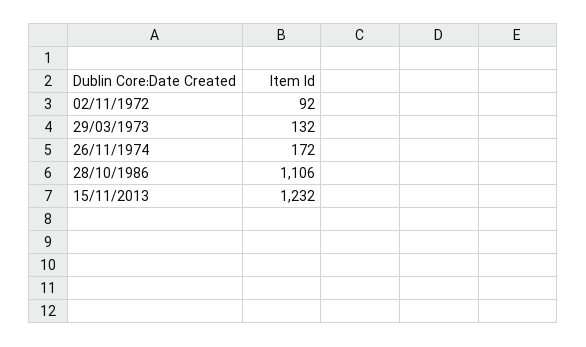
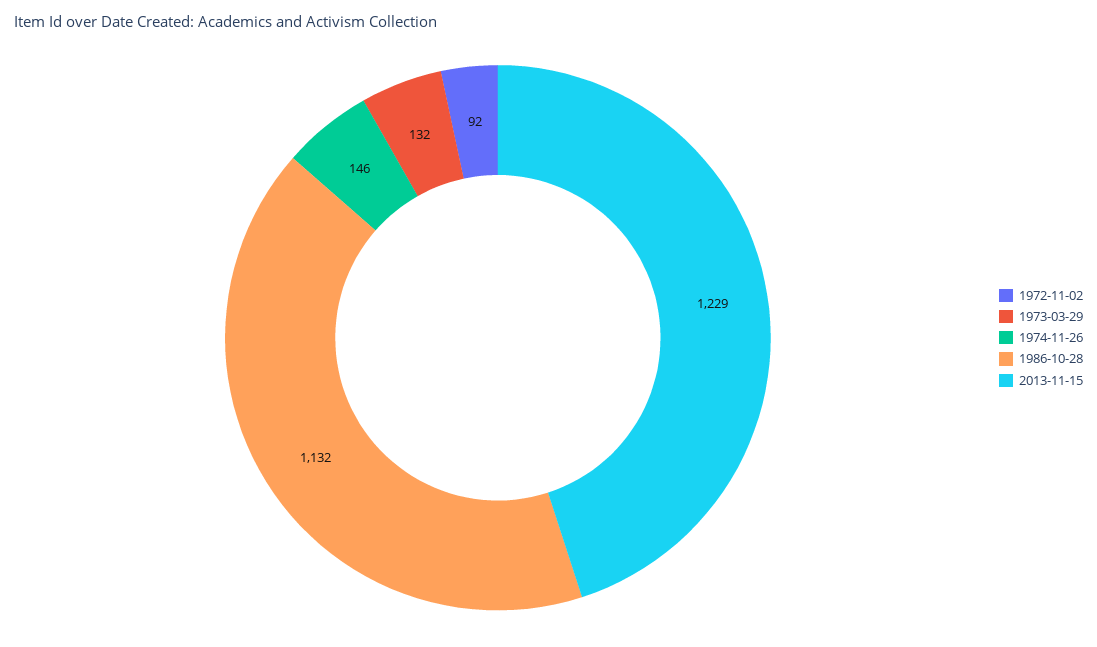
  {
    "02/11/1972": 92,
    "29/03/1973": 132,
-   "26/11/1974": 172,
+   "26/11/1974": 146,
-   "28/10/1986": 1106,
+   "28/10/1986": 1132,
-   "15/11/2013": 1232
+   "15/11/2013": 1229
  }

